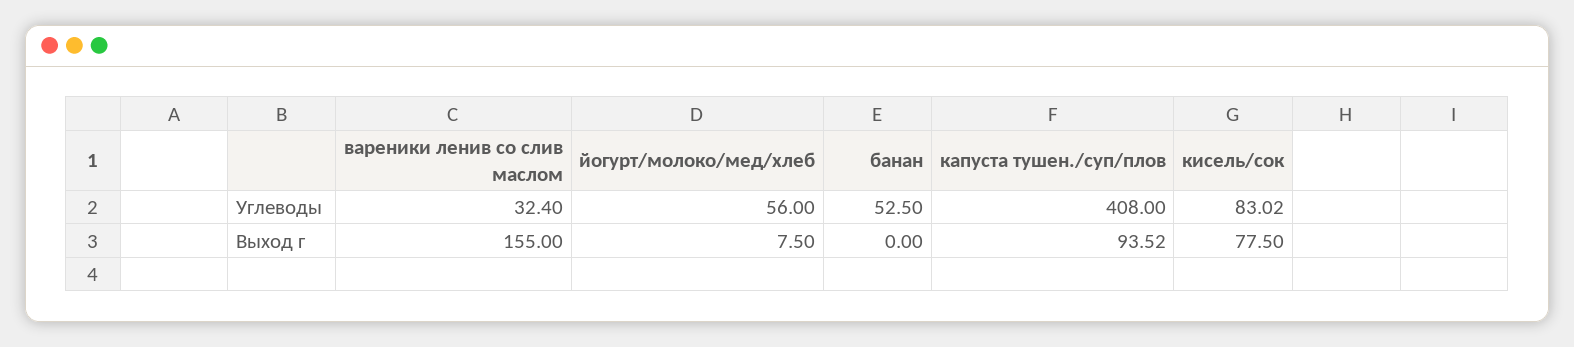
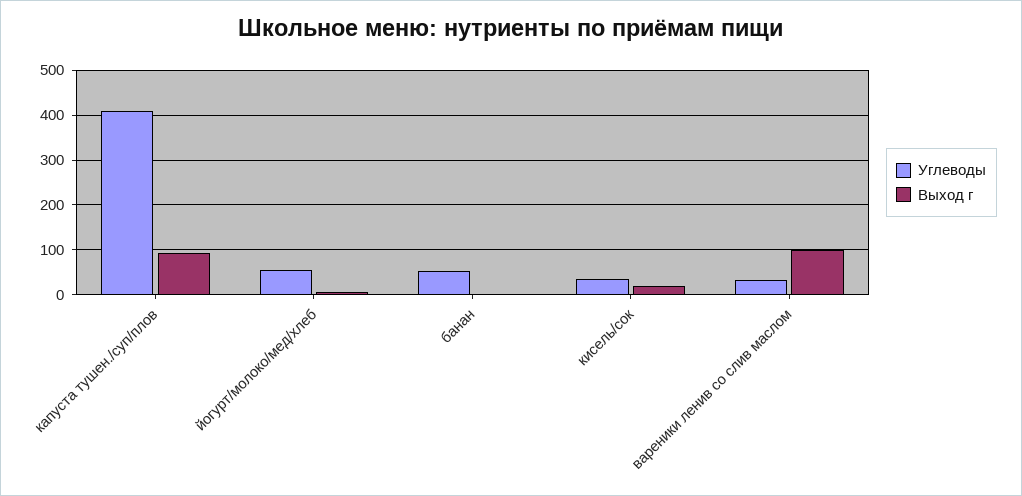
  {
    "Углеводы": {
      "вареники ленив со слив маслом": 32.4,
      "йогурт/молоко/мед/хлеб": 56,
      "банан": 52.5,
      "капуста тушен./суп/плов": 408,
-     "кисель/сок": 83.02
+     "кисель/сок": 40
    },
    "Выход г": {
-     "вареники ленив со слив маслом": 155,
+     "вареники ленив со слив маслом": 100,
      "йогурт/молоко/мед/хлеб": 7.5,
      "банан": 0,
      "капуста тушен./суп/плов": 93.52,
-     "кисель/сок": 77.5
+     "кисель/сок": 20
    }
  }

